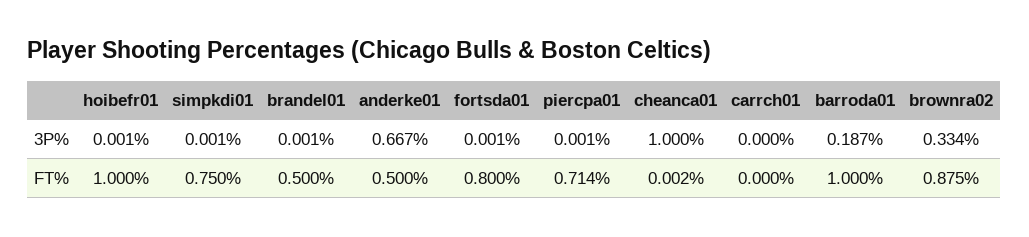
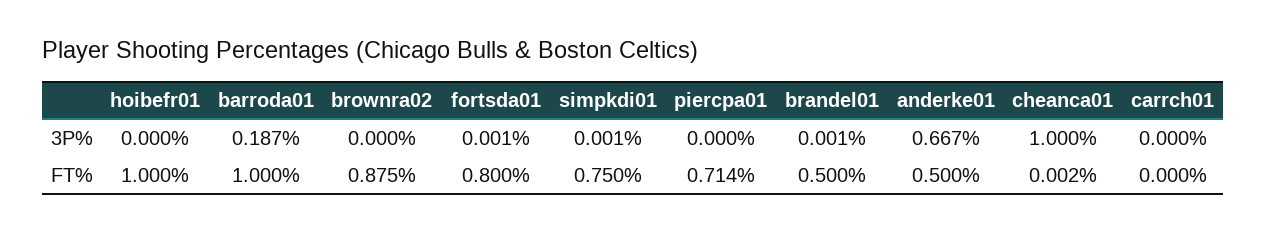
  {
    "hoibefr01": {
-     "3P%": 0.001,
+     "3P%": 0,
      "FT%": 1
    },
    "simpkdi01": {
      "3P%": 0.001,
      "FT%": 0.75
    },
    "brandel01": {
      "3P%": 0.001,
      "FT%": 0.5
    },
    "anderke01": {
      "3P%": 0.667,
      "FT%": 0.5
    },
    "fortsda01": {
      "3P%": 0.001,
      "FT%": 0.8
    },
    "piercpa01": {
-     "3P%": 0.001,
+     "3P%": 0,
      "FT%": 0.714
    },
    "cheanca01": {
      "3P%": 1,
      "FT%": 0.002
    },
    "carrch01": {
      "3P%": 0,
      "FT%": 0
    },
    "barroda01": {
      "3P%": 0.187,
      "FT%": 1
    },
    "brownra02": {
-     "3P%": 0.334,
+     "3P%": 0,
      "FT%": 0.875
    }
  }

